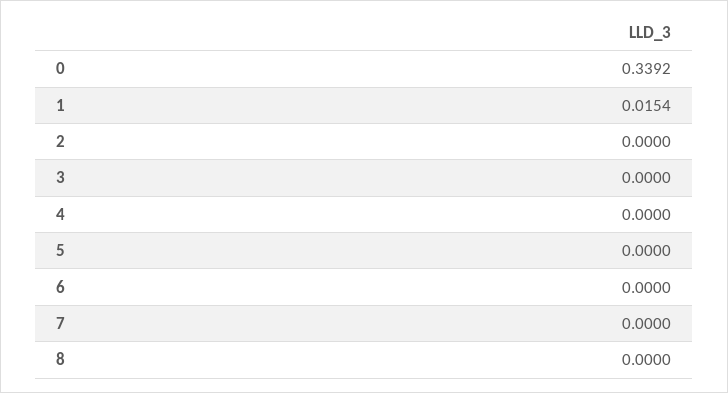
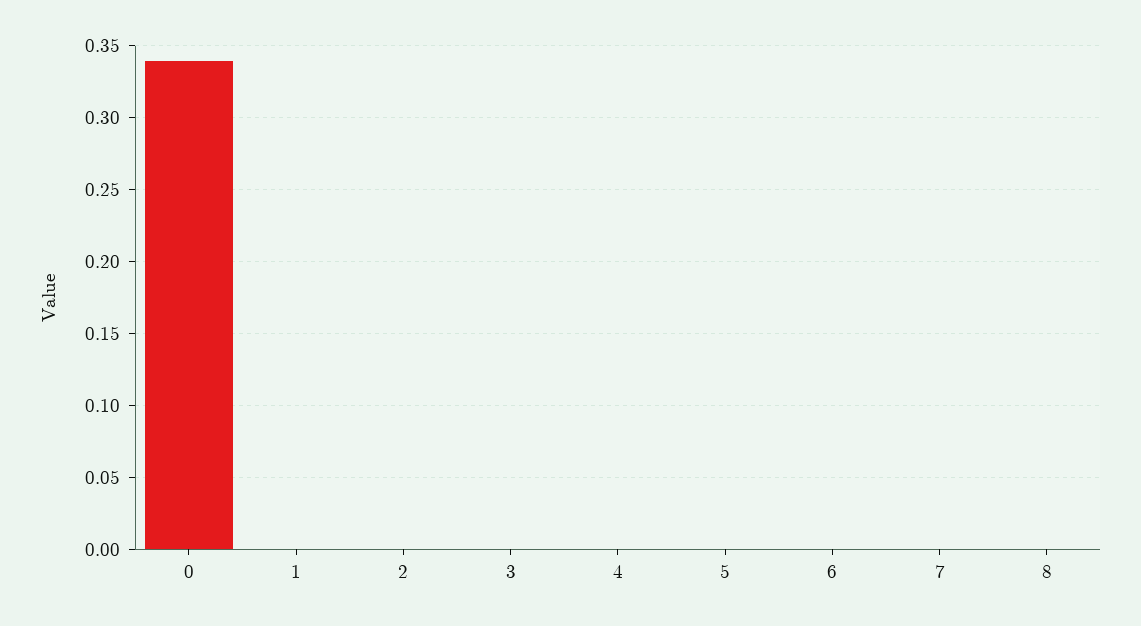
  {
    "0": 0.3392,
-   "1": 0.0154,
+   "1": 0,
    "2": 0,
    "3": 0,
    "4": 0,
    "5": 0,
    "6": 0,
    "7": 0,
    "8": 0
  }

